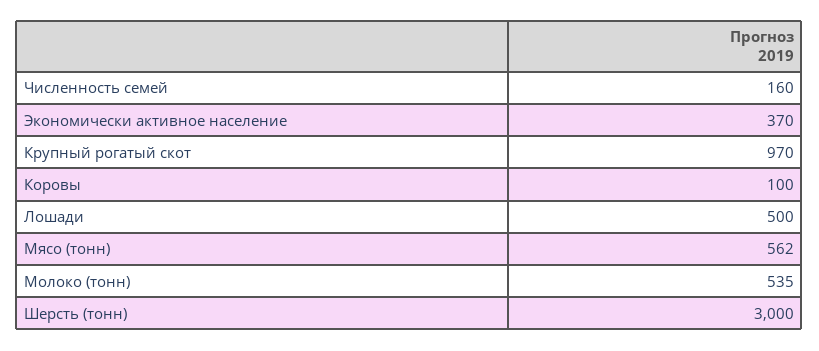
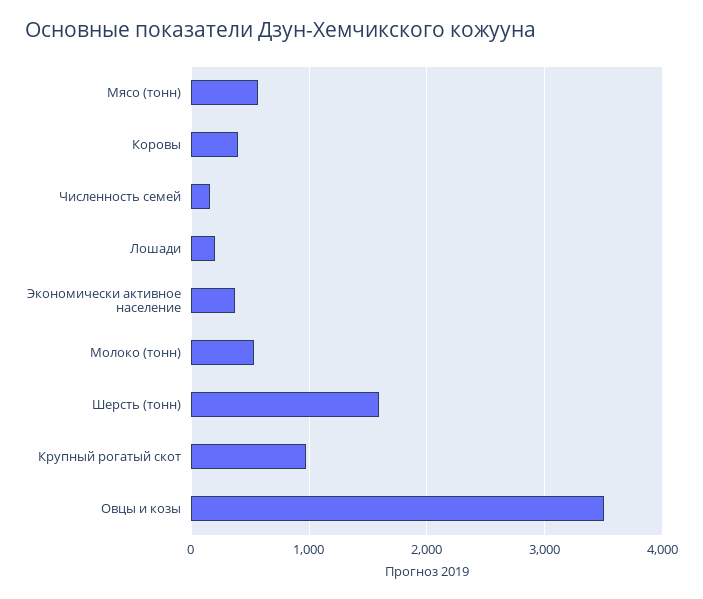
  {
    "Численность семей": 160,
    "Экономически активное население": 370,
    "Крупный рогатый скот": 970,
-   "Коровы": 100,
+   "Коровы": 400,
-   "Лошади": 500,
+   "Лошади": 200,
    "Мясо (тонн)": 562,
    "Молоко (тонн)": 535,
-   "Шерсть (тонн)": 3000
+   "Шерсть (тонн)": 1600,
+   "Овцы и козы": 3500
  }

